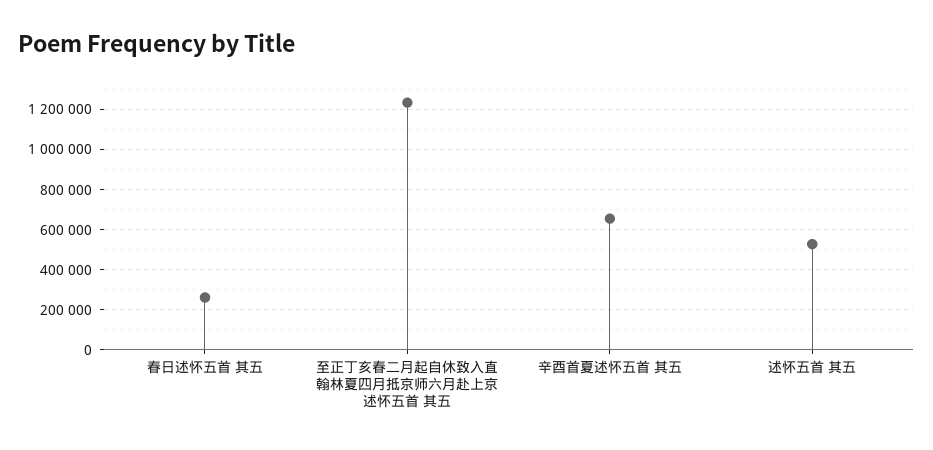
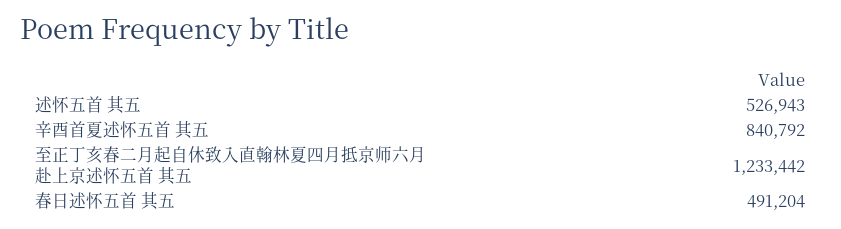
  {
-   "春日述怀五首 其五": 250000,
+   "春日述怀五首 其五": 491204,
    "至正丁亥春二月起自休致入直翰林夏四月抵京师六月赴上京述怀五首 其五": 1233442,
-   "辛酉首夏述怀五首 其五": 650000,
+   "辛酉首夏述怀五首 其五": 840792,
    "述怀五首 其五": 526943
  }

